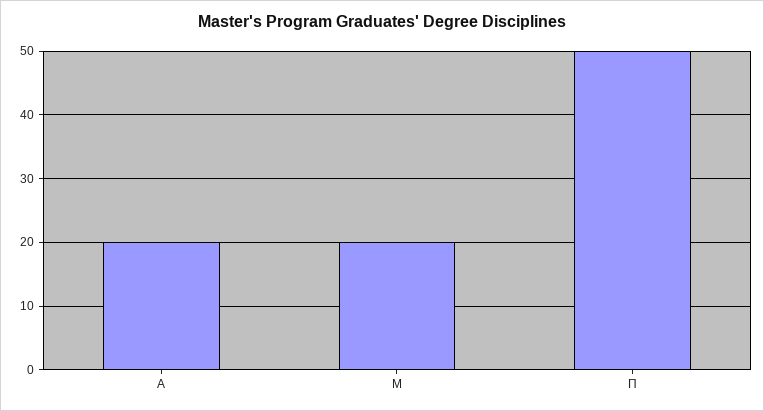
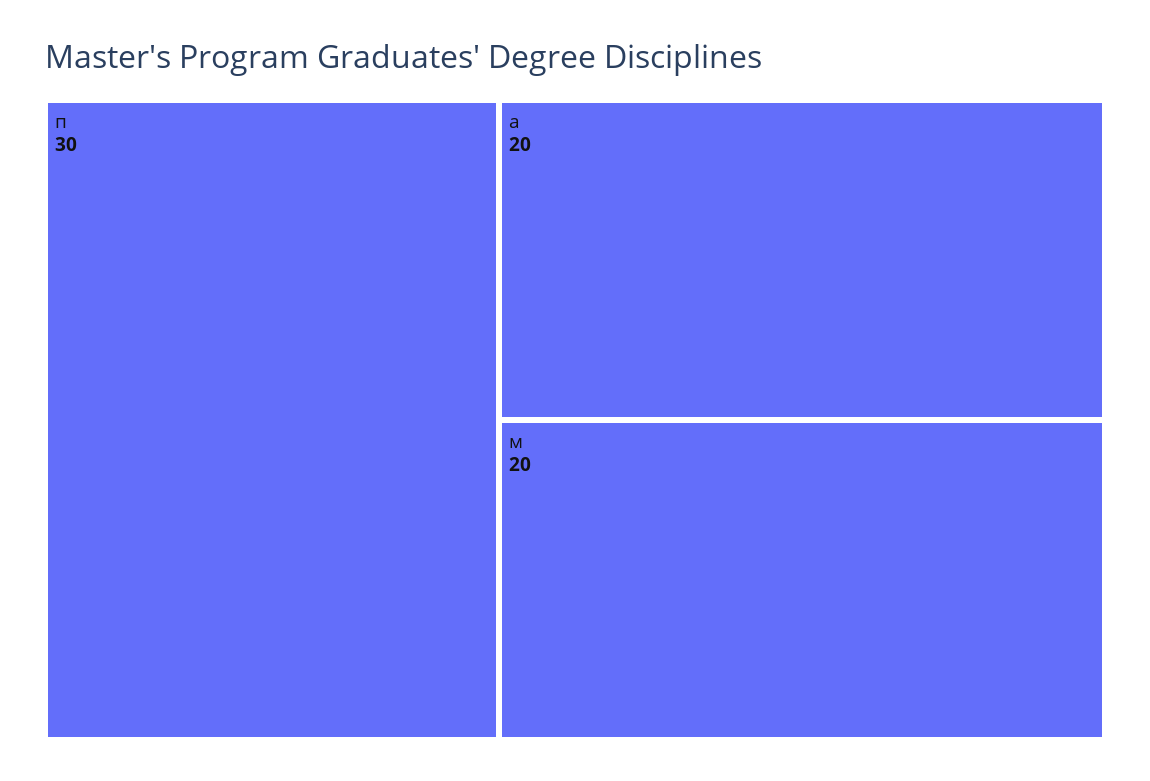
  {
    "А": 20,
    "М": 20,
-   "П": 50
+   "П": 30
  }

